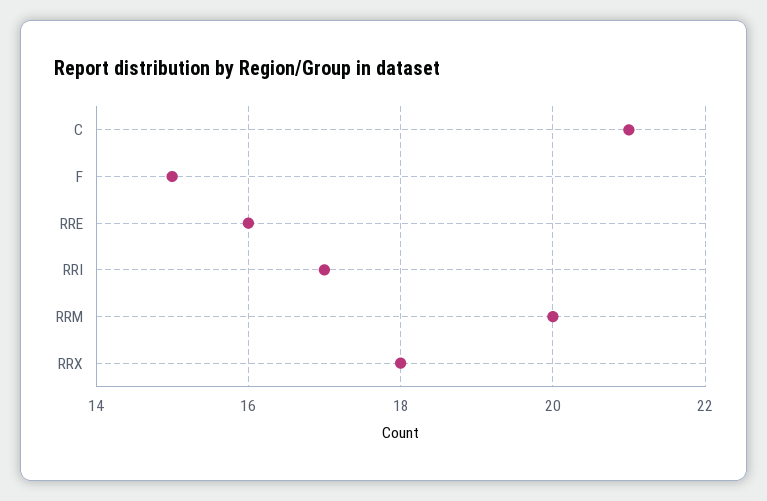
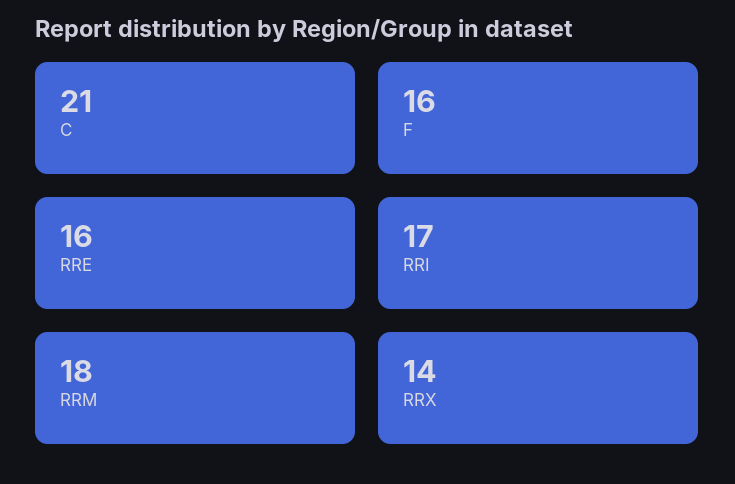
  {
    "C": 21,
-   "F": 15,
+   "F": 16,
    "RRE": 16,
    "RRI": 17,
-   "RRM": 20,
+   "RRM": 18,
-   "RRX": 18
+   "RRX": 14
  }

